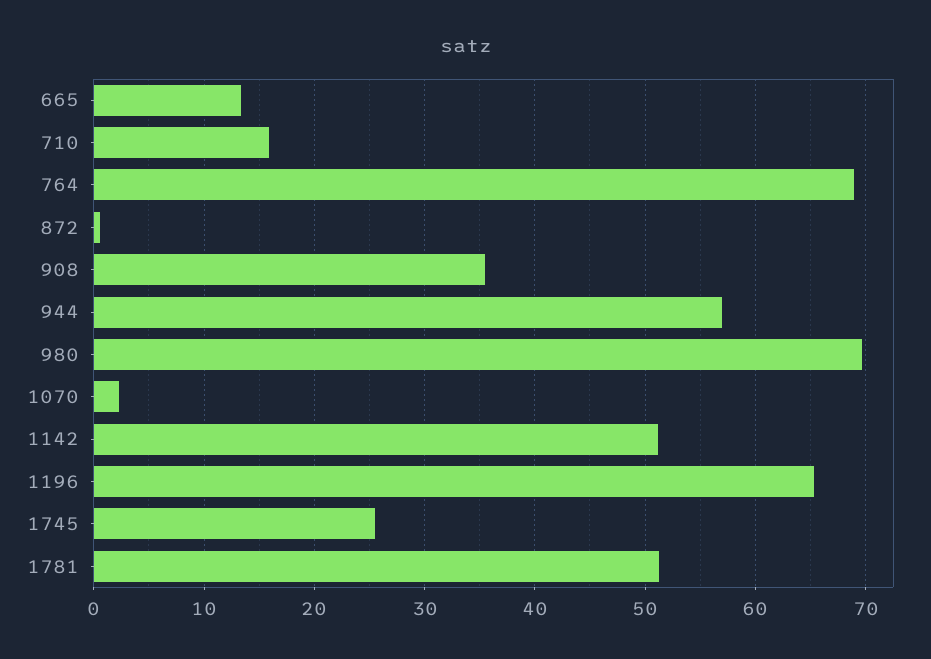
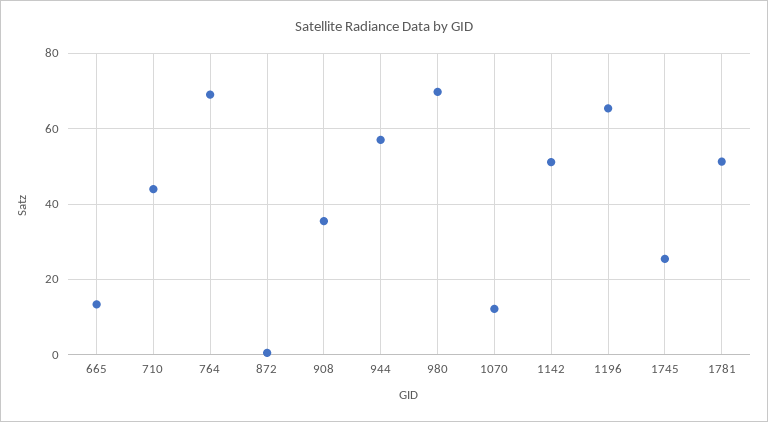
  {
    "665": 13,
-   "710": 16,
+   "710": 44,
    "764": 69,
    "872": 1,
    "908": 35,
    "944": 57,
    "980": 70,
-   "1070": 2,
+   "1070": 12,
    "1142": 51,
    "1196": 65,
    "1745": 25,
    "1781": 51
  }

